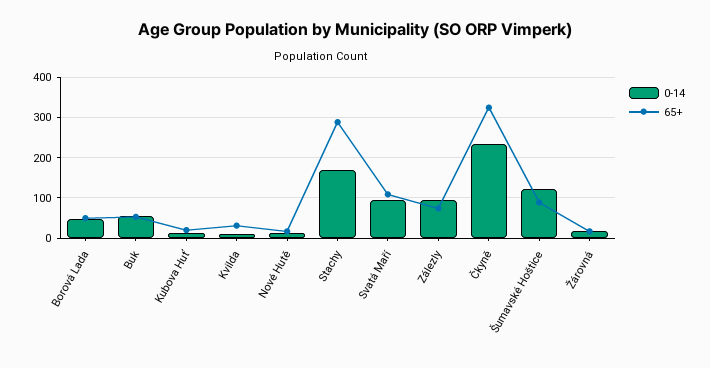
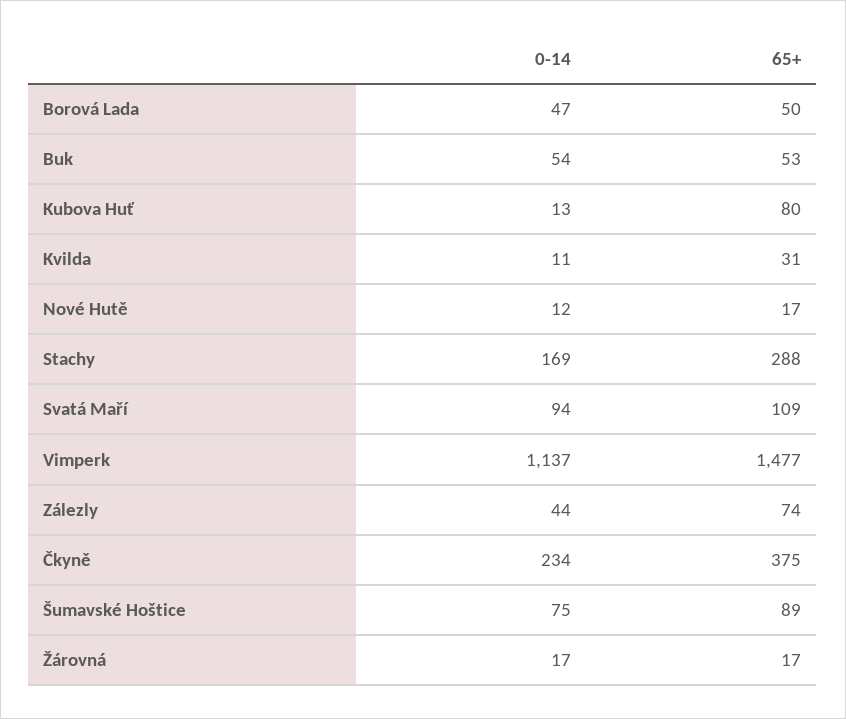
  {
    "0-14": {
      "Borová Lada": 47,
      "Buk": 54,
      "Kubova Huť": 13,
      "Kvilda": 11,
      "Nové Hutě": 12,
      "Stachy": 169,
      "Svatá Maří": 94,
-     "Zálezly": 100,
+     "Zálezly": 44,
      "Čkyně": 234,
-     "Šumavské Hoštice": 120,
+     "Šumavské Hoštice": 75,
-     "Žárovná": 17
+     "Žárovná": 17,
+     "Vimperk": 1137
    },
    "65+": {
      "Borová Lada": 50,
      "Buk": 53,
-     "Kubova Huť": 20,
+     "Kubova Huť": 80,
      "Kvilda": 31,
      "Nové Hutě": 17,
      "Stachy": 288,
      "Svatá Maří": 109,
      "Zálezly": 74,
-     "Čkyně": 320,
+     "Čkyně": 375,
      "Šumavské Hoštice": 89,
-     "Žárovná": 17
+     "Žárovná": 17,
+     "Vimperk": 1477
    }
  }

